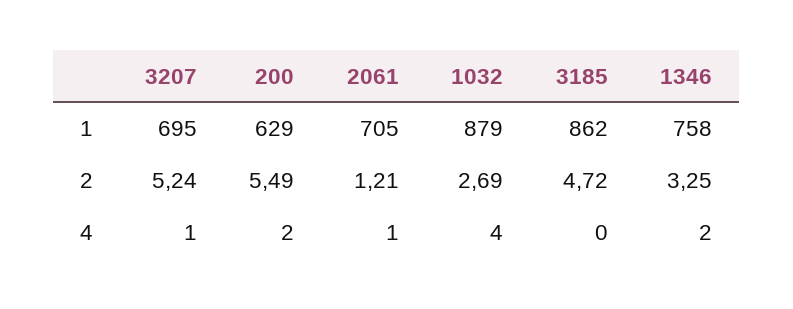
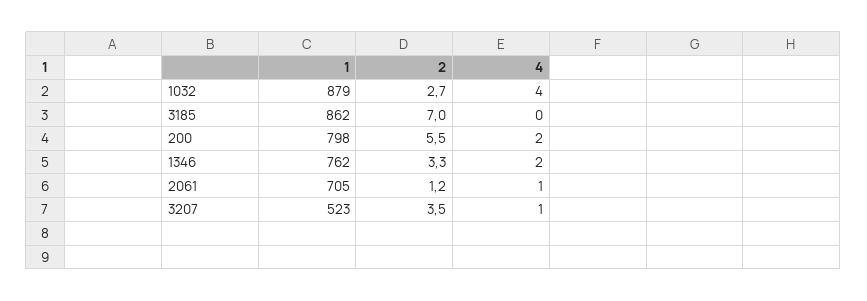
  {
    "3207": {
-     "1": 695,
+     "1": 523,
-     "2": 5.24,
+     "2": 3.5,
      "4": 1
    },
    "200": {
-     "1": 629,
+     "1": 798,
      "2": 5.49,
      "4": 2
    },
    "2061": {
      "1": 705,
      "2": 1.21,
      "4": 1
    },
    "1032": {
      "1": 879,
      "2": 2.69,
      "4": 4
    },
    "3185": {
      "1": 862,
-     "2": 4.72,
+     "2": 7,
      "4": 0
    },
    "1346": {
-     "1": 758,
+     "1": 762,
      "2": 3.25,
      "4": 2
    }
  }

